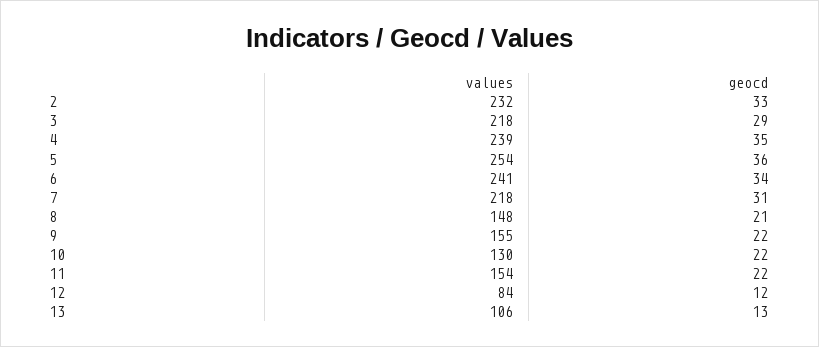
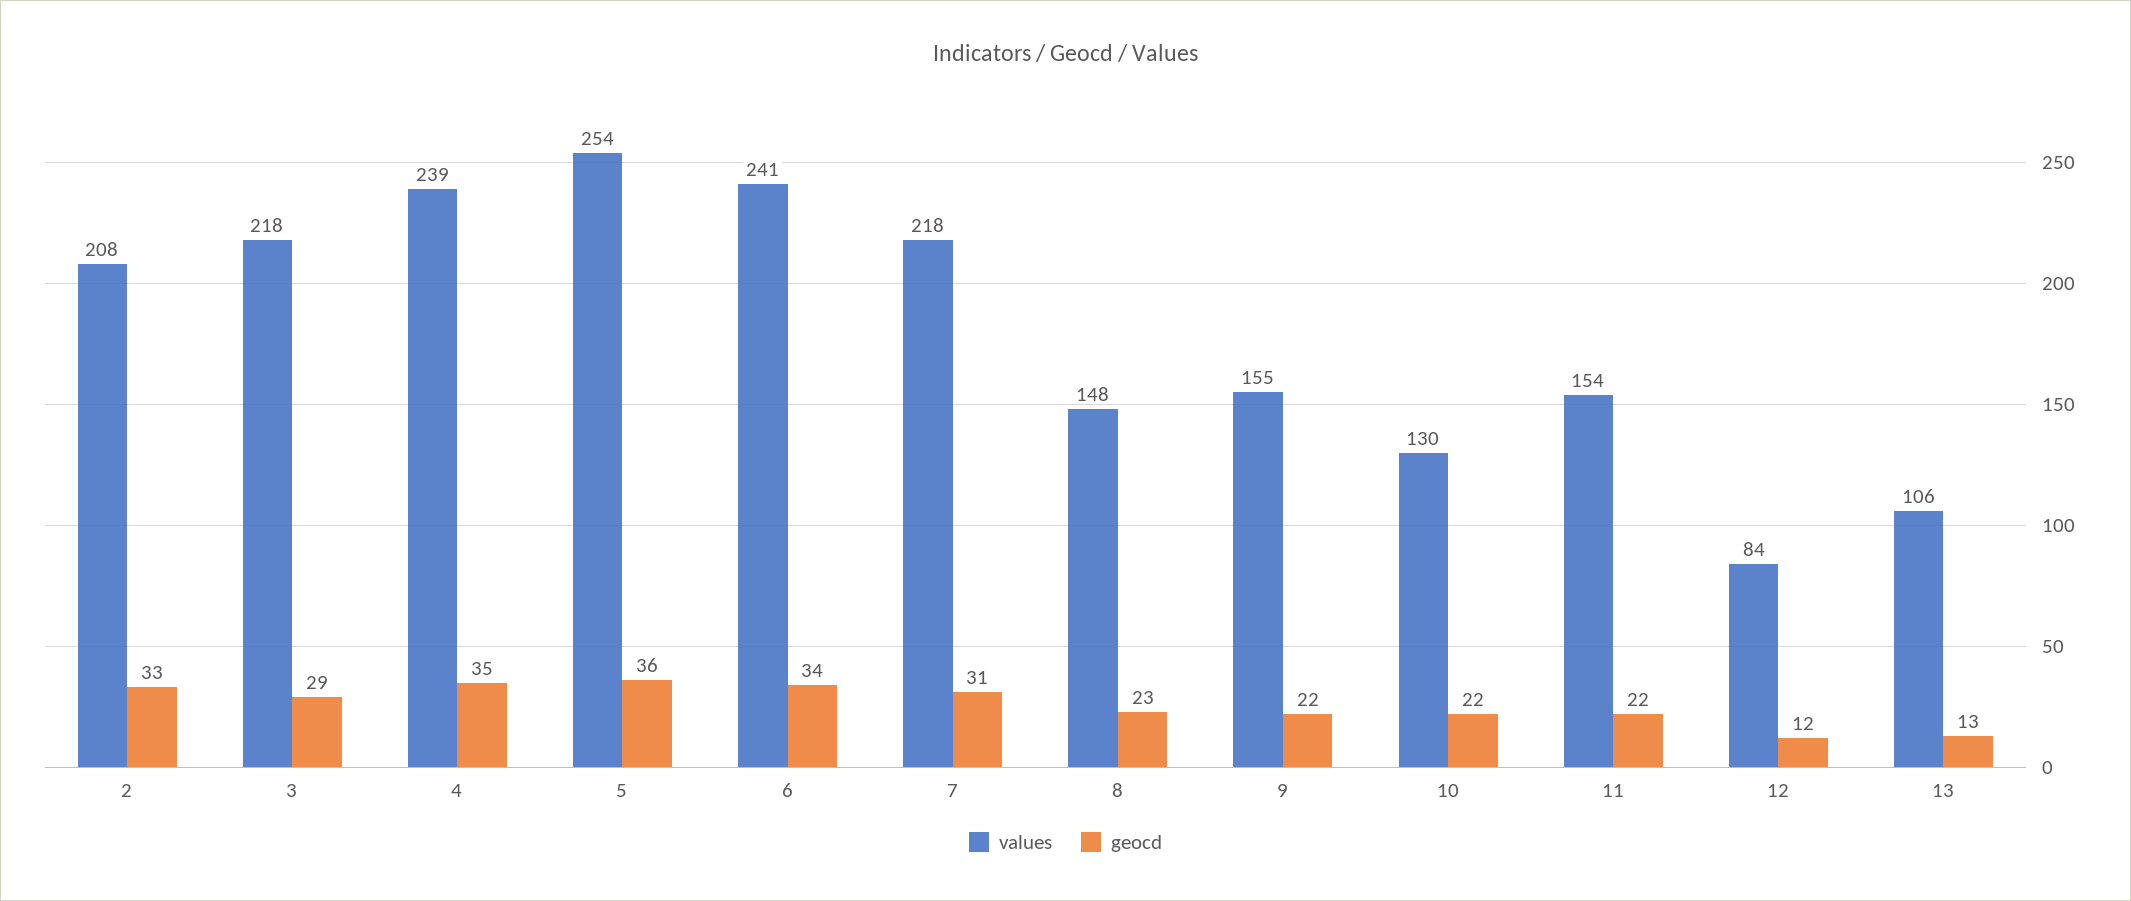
  {
    "values": {
-     "2": 232,
+     "2": 208,
      "3": 218,
      "4": 239,
      "5": 254,
      "6": 241,
      "7": 218,
      "8": 148,
      "9": 155,
      "10": 130,
      "11": 154,
      "12": 84,
      "13": 106
    },
    "geocd": {
      "2": 33,
      "3": 29,
      "4": 35,
      "5": 36,
      "6": 34,
      "7": 31,
-     "8": 21,
+     "8": 23,
      "9": 22,
      "10": 22,
      "11": 22,
      "12": 12,
      "13": 13
    }
  }

